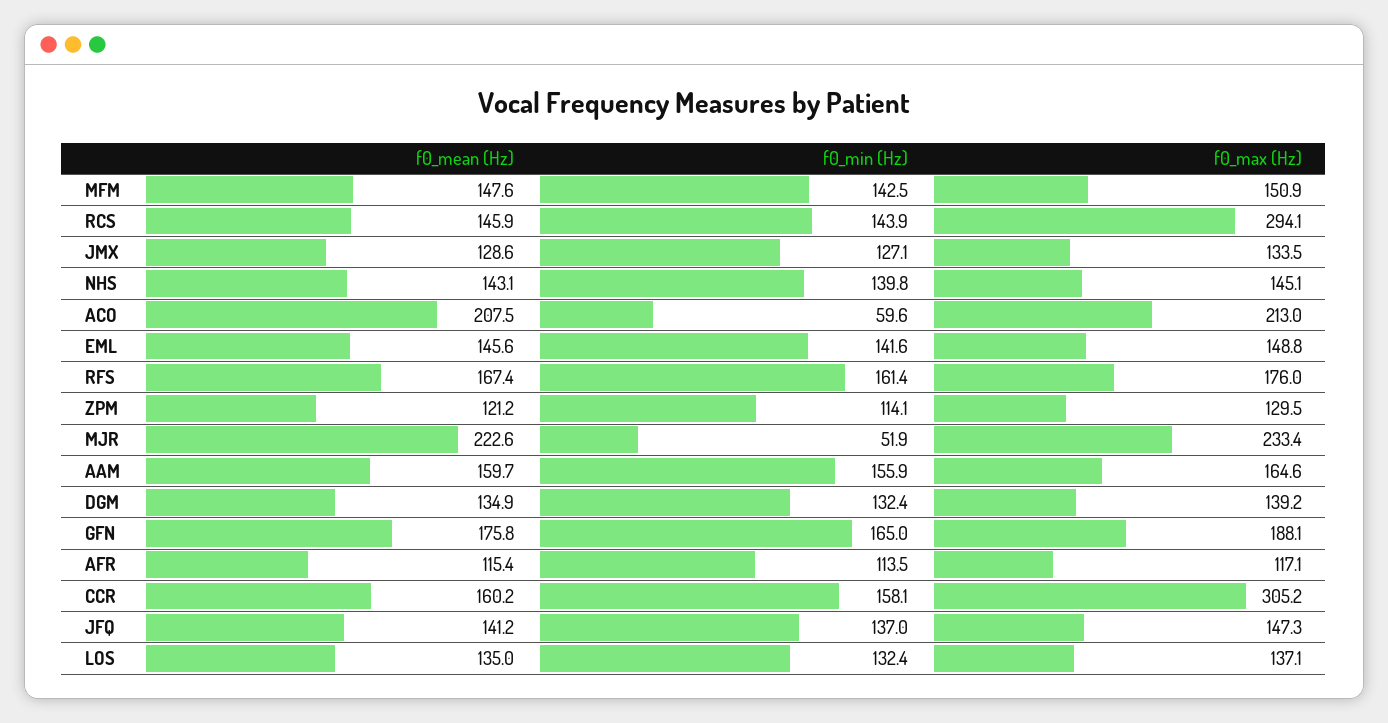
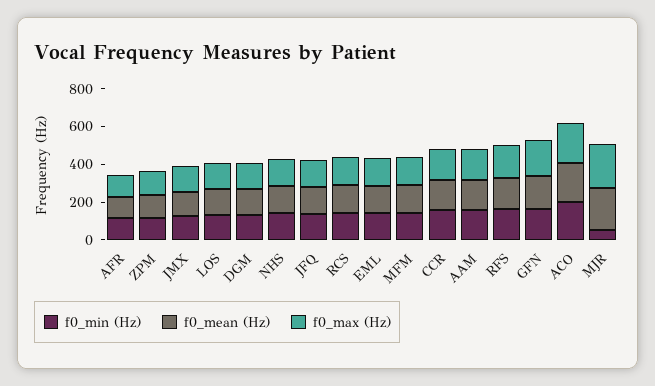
  {
    "f0_mean (Hz)": {
      "MFM": 147.6,
      "RCS": 145.9,
      "JMX": 128.6,
      "NHS": 143.1,
      "ACO": 207.5,
      "EML": 145.6,
      "RFS": 167.4,
      "ZPM": 121.2,
      "MJR": 222.6,
      "AAM": 159.7,
      "DGM": 134.9,
      "GFN": 175.8,
      "AFR": 115.4,
      "CCR": 160.2,
      "JFQ": 141.2,
      "LOS": 135
    },
    "f0_min (Hz)": {
      "MFM": 142.5,
      "RCS": 143.9,
      "JMX": 127.1,
      "NHS": 139.8,
-     "ACO": 59.6,
+     "ACO": 200,
      "EML": 141.6,
      "RFS": 161.4,
      "ZPM": 114.1,
      "MJR": 51.9,
      "AAM": 155.9,
      "DGM": 132.4,
      "GFN": 165,
      "AFR": 113.5,
      "CCR": 158.1,
      "JFQ": 137,
      "LOS": 132.4
    },
    "f0_max (Hz)": {
      "MFM": 150.9,
-     "RCS": 294.1,
+     "RCS": 150,
      "JMX": 133.5,
      "NHS": 145.1,
      "ACO": 213,
      "EML": 148.8,
      "RFS": 176,
      "ZPM": 129.5,
      "MJR": 233.4,
      "AAM": 164.6,
      "DGM": 139.2,
      "GFN": 188.1,
      "AFR": 117.1,
-     "CCR": 305.2,
+     "CCR": 150,
      "JFQ": 147.3,
      "LOS": 137.1
    }
  }

